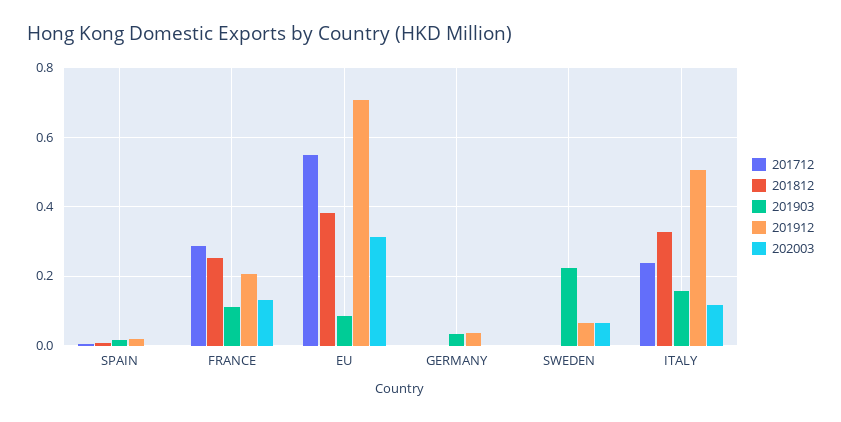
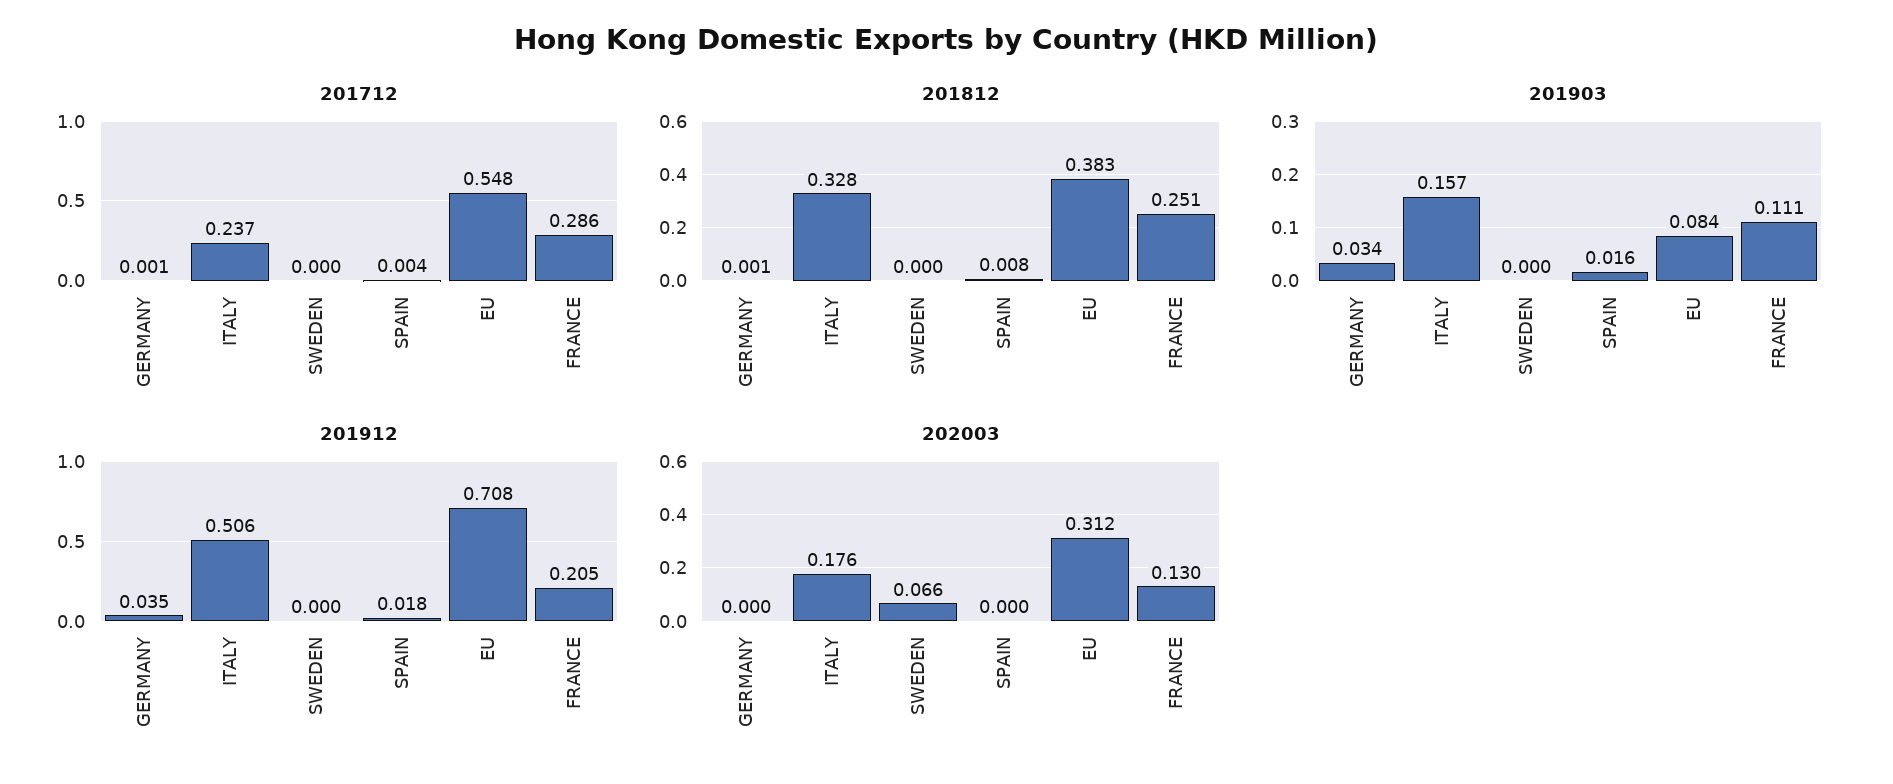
  {
    "201712": {
      "SPAIN": 0.004,
      "FRANCE": 0.286,
      "EU": 0.548,
      "GERMANY": 0.001,
      "SWEDEN": 0,
      "ITALY": 0.237
    },
    "201812": {
      "SPAIN": 0.008,
      "FRANCE": 0.251,
      "EU": 0.383,
      "GERMANY": 0.001,
      "SWEDEN": 0,
      "ITALY": 0.328
    },
    "201903": {
      "SPAIN": 0.016,
      "FRANCE": 0.111,
      "EU": 0.084,
      "GERMANY": 0.034,
-     "SWEDEN": 0.22,
+     "SWEDEN": 0,
      "ITALY": 0.157
    },
    "201912": {
      "SPAIN": 0.018,
      "FRANCE": 0.205,
      "EU": 0.708,
      "GERMANY": 0.035,
-     "SWEDEN": 0.06,
+     "SWEDEN": 0,
      "ITALY": 0.506
    },
    "202003": {
      "SPAIN": 0,
      "FRANCE": 0.13,
      "EU": 0.312,
      "GERMANY": 0,
      "SWEDEN": 0.066,
-     "ITALY": 0.12
+     "ITALY": 0.176
    }
  }

